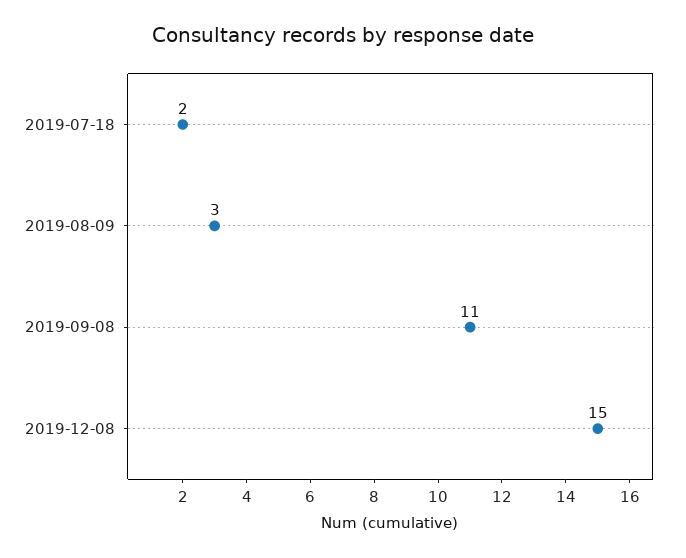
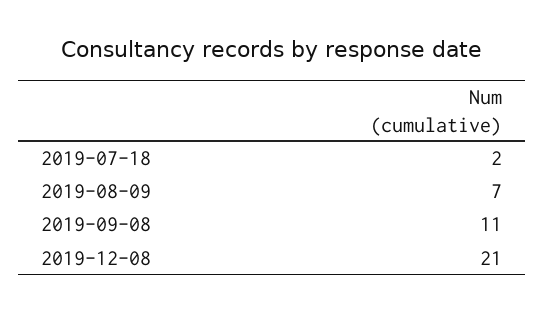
  {
    "2019-07-18": 2,
-   "2019-08-09": 3,
+   "2019-08-09": 7,
    "2019-09-08": 11,
-   "2019-12-08": 15
+   "2019-12-08": 21
  }

